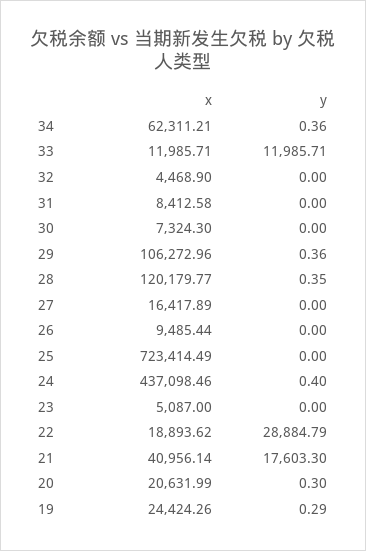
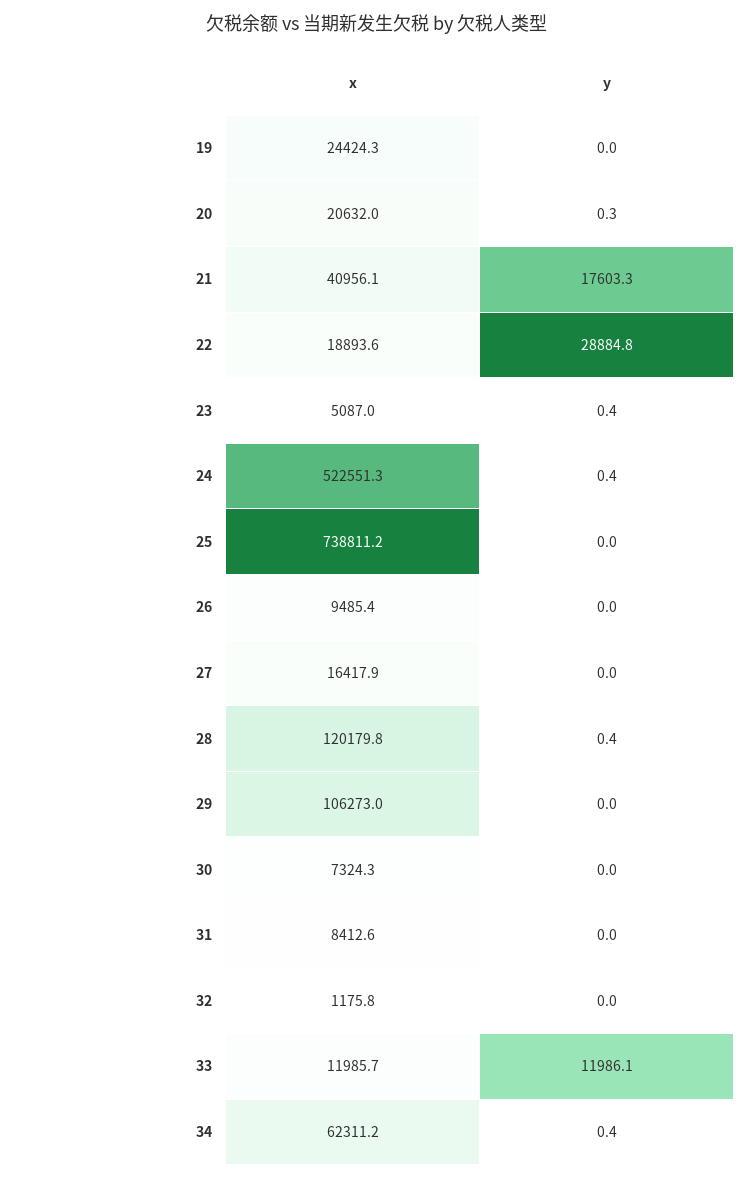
  {
    "x": {
      "34": 62311.21,
      "33": 11985.71,
-     "32": 4468.9,
+     "32": 1175.8,
      "31": 8412.58,
      "30": 7324.3,
      "29": 106272.96,
      "28": 120179.77,
      "27": 16417.89,
      "26": 9485.44,
-     "25": 723414.49,
+     "25": 738811.2,
-     "24": 437098.46,
+     "24": 522551.3,
      "23": 5087,
      "22": 18893.62,
      "21": 40956.14,
      "20": 20631.99,
      "19": 24424.26
    },
    "y": {
      "34": 0.36,
-     "33": 11985.71,
+     "33": 11986.1,
      "32": 0,
      "31": 0,
      "30": 0,
-     "29": 0.36,
+     "29": 0,
      "28": 0.35,
      "27": 0,
      "26": 0,
      "25": 0,
      "24": 0.4,
-     "23": 0,
+     "23": 0.4,
      "22": 28884.79,
      "21": 17603.3,
      "20": 0.3,
-     "19": 0.29
+     "19": 0
    }
  }

